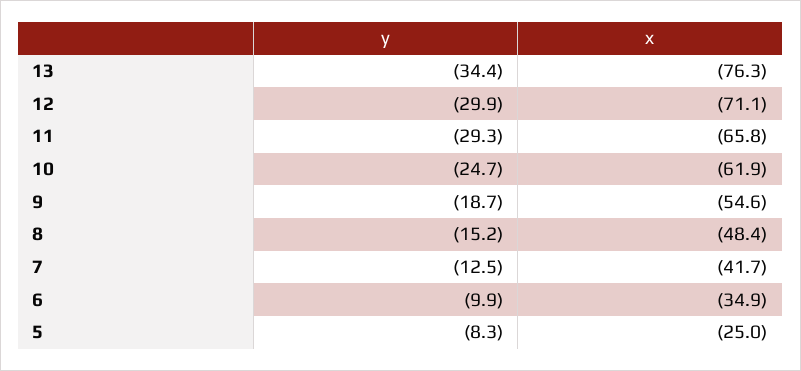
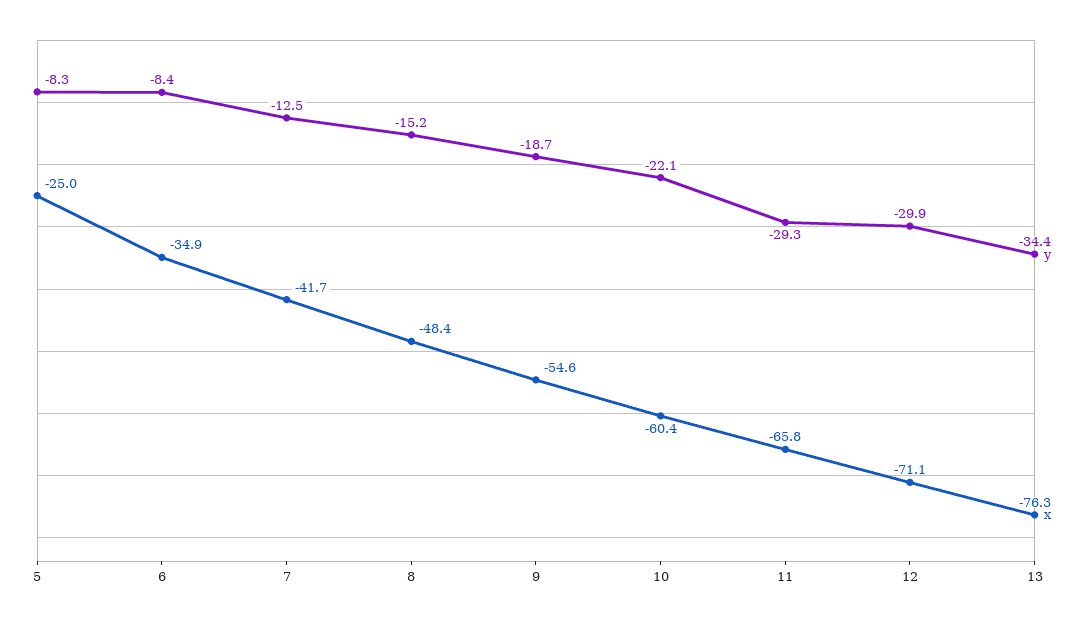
  {
    "y": {
      "13": -34.4,
      "12": -29.9,
      "11": -29.3,
-     "10": -24.7,
+     "10": -22.1,
      "9": -18.7,
      "8": -15.2,
      "7": -12.5,
-     "6": -9.9,
+     "6": -8.4,
      "5": -8.3
    },
    "x": {
      "13": -76.3,
      "12": -71.1,
      "11": -65.8,
-     "10": -61.9,
+     "10": -60.4,
      "9": -54.6,
      "8": -48.4,
      "7": -41.7,
      "6": -34.9,
      "5": -25
    }
  }

